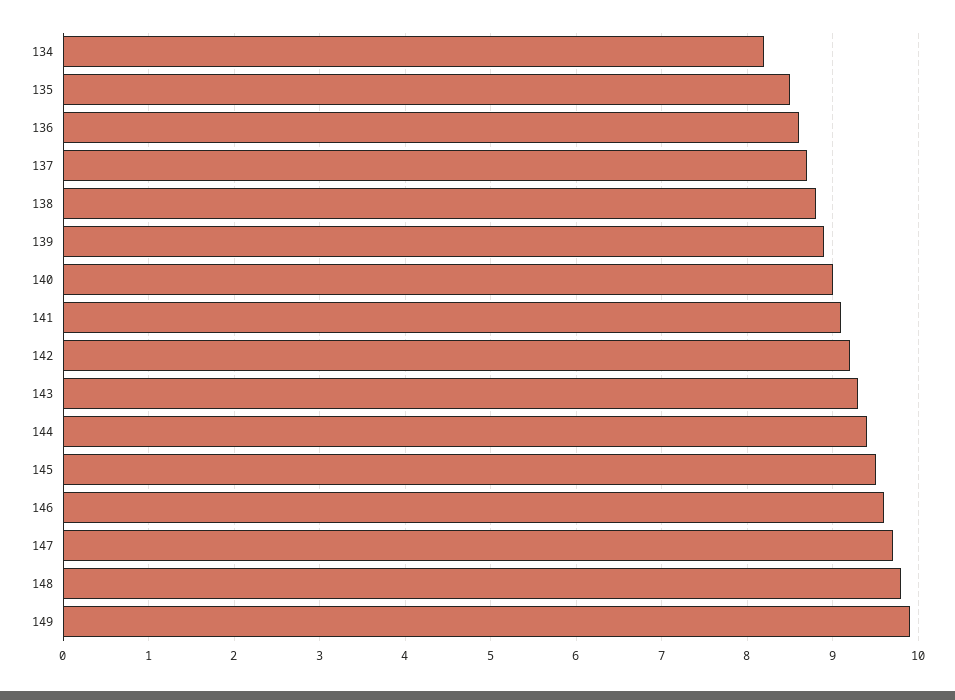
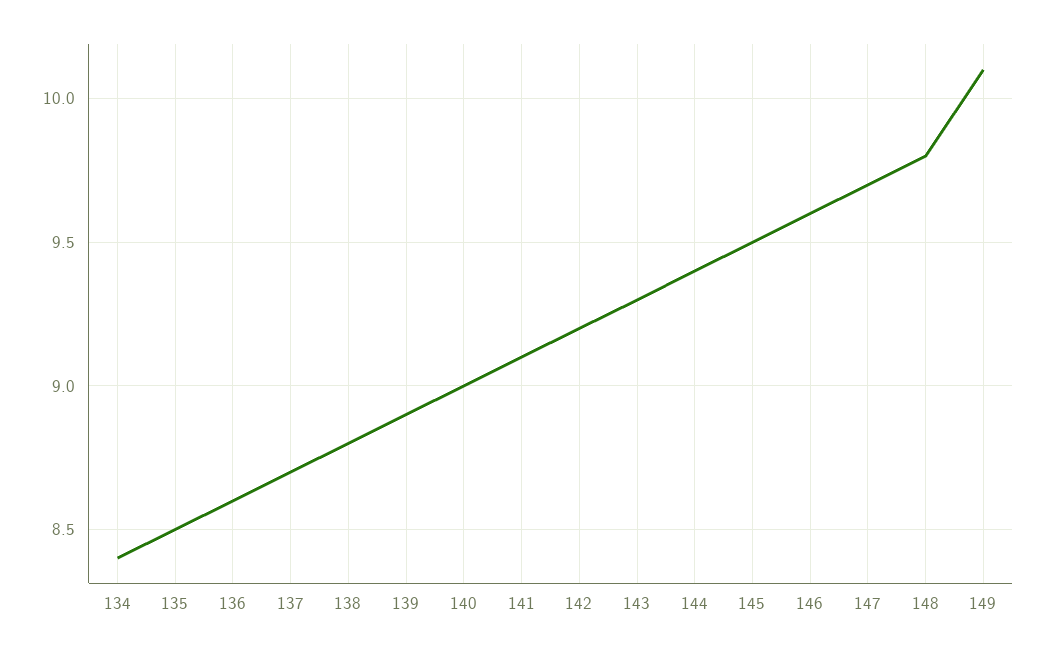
  {
-   "134": 8.2,
+   "134": 8.4,
    "135": 8.5,
    "136": 8.6,
    "137": 8.7,
    "138": 8.8,
    "139": 8.9,
    "140": 9,
    "141": 9.1,
    "142": 9.2,
    "143": 9.3,
    "144": 9.4,
    "145": 9.5,
    "146": 9.6,
    "147": 9.7,
    "148": 9.8,
-   "149": 9.9
+   "149": 10.1
  }

